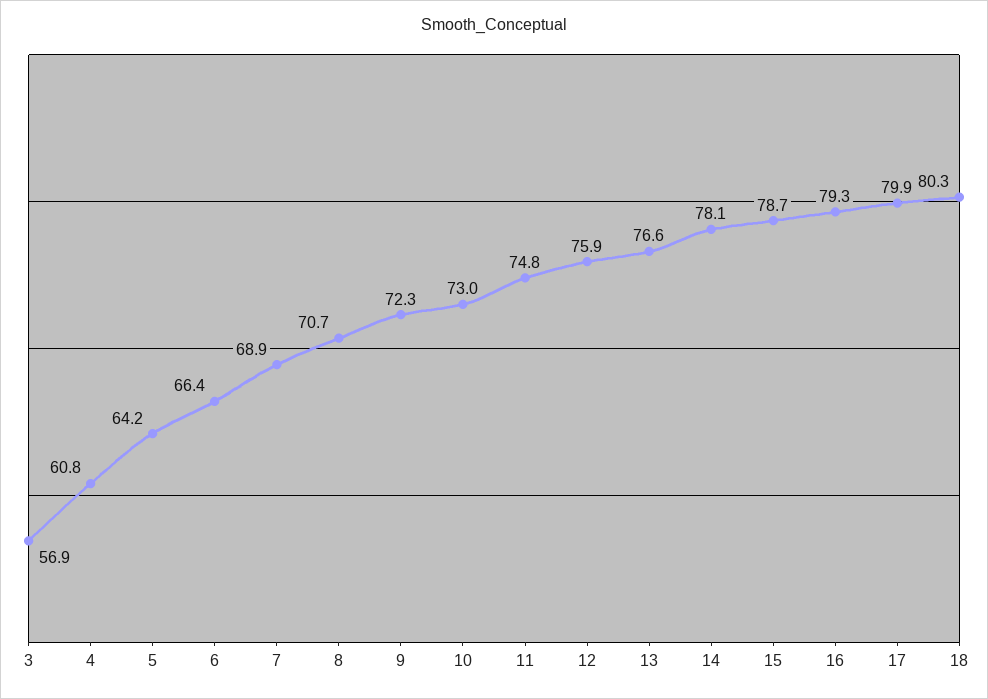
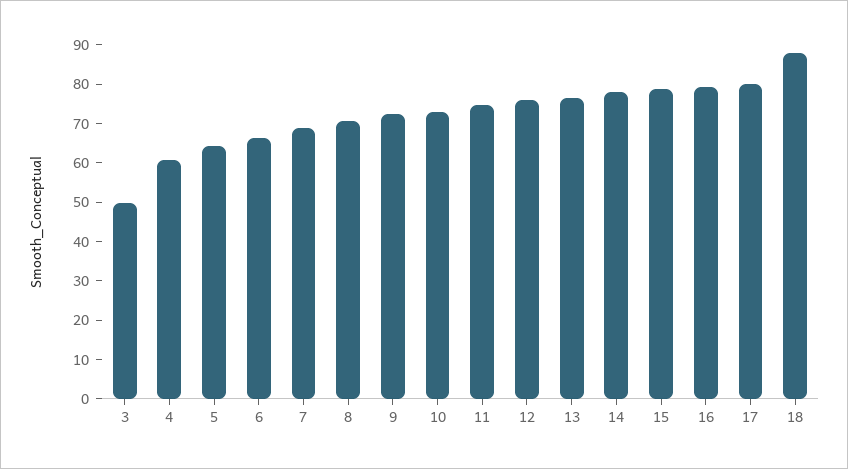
  {
-   "3": 56.9,
+   "3": 50,
    "4": 60.8,
    "5": 64.2,
    "6": 66.4,
    "7": 68.9,
    "8": 70.7,
    "9": 72.3,
    "10": 73,
    "11": 74.8,
    "12": 75.9,
    "13": 76.6,
    "14": 78.1,
    "15": 78.7,
    "16": 79.3,
    "17": 79.9,
-   "18": 80.3
+   "18": 87.5
  }

